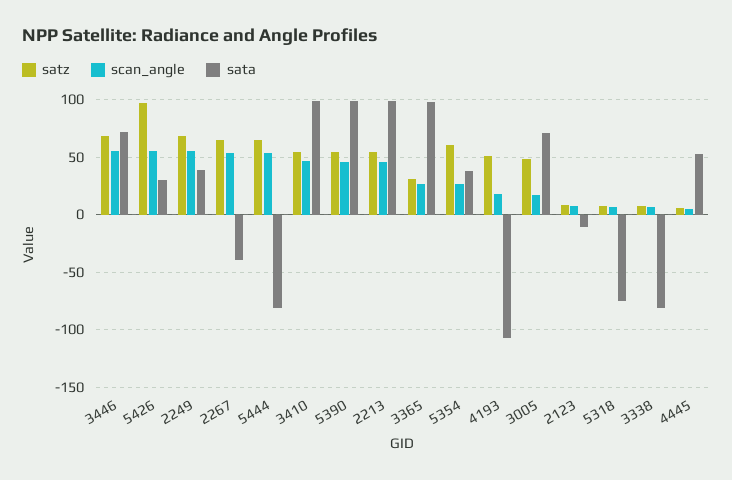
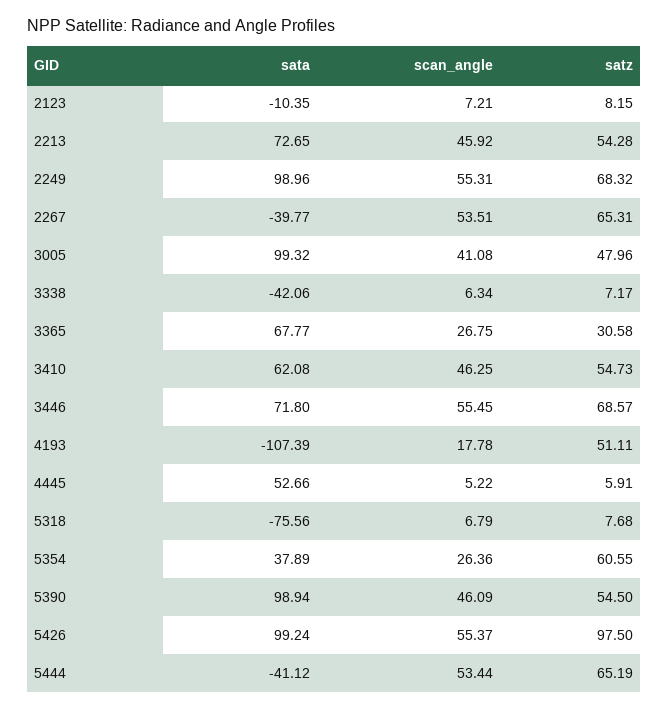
  {
    "satz": {
      "3446": 68.57,
      "5426": 97.5,
      "2249": 68.32,
      "2267": 65.31,
      "5444": 65.19,
      "3410": 54.73,
      "5390": 54.5,
      "2213": 54.28,
      "3365": 30.58,
      "5354": 60.55,
      "4193": 51.11,
      "3005": 47.96,
      "2123": 8.15,
      "5318": 7.68,
      "3338": 7.17,
      "4445": 5.91
    },
    "scan_angle": {
      "3446": 55.45,
      "5426": 55.37,
      "2249": 55.31,
      "2267": 53.51,
      "5444": 53.44,
      "3410": 46.25,
      "5390": 46.09,
      "2213": 45.92,
      "3365": 26.75,
      "5354": 26.36,
      "4193": 17.78,
-     "3005": 20,
+     "3005": 41.08,
      "2123": 7.21,
      "5318": 6.79,
      "3338": 6.34,
      "4445": 5.22
    },
    "sata": {
      "3446": 71.8,
-     "5426": 30,
+     "5426": 99.24,
-     "2249": 40,
+     "2249": 98.96,
      "2267": -39.77,
-     "5444": -80,
+     "5444": -41.12,
-     "3410": 100,
+     "3410": 62.08,
      "5390": 98.94,
-     "2213": 100,
+     "2213": 72.65,
-     "3365": 100,
+     "3365": 67.77,
      "5354": 37.89,
      "4193": -107.39,
-     "3005": 70,
+     "3005": 99.32,
      "2123": -10.35,
      "5318": -75.56,
-     "3338": -80,
+     "3338": -42.06,
      "4445": 52.66
    }
  }

